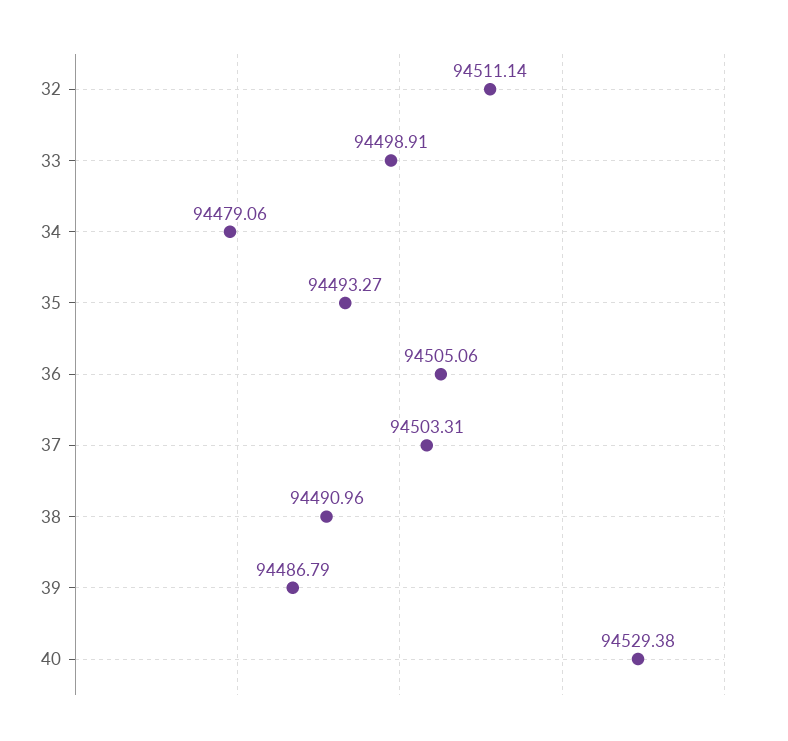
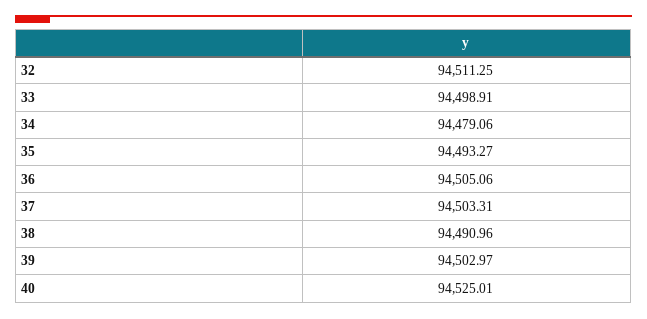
  {
-   "32": 94511.14,
+   "32": 94511.25,
    "33": 94498.91,
    "34": 94479.06,
    "35": 94493.27,
    "36": 94505.06,
    "37": 94503.31,
    "38": 94490.96,
-   "39": 94486.79,
+   "39": 94502.97,
-   "40": 94529.38
+   "40": 94525.01
  }

